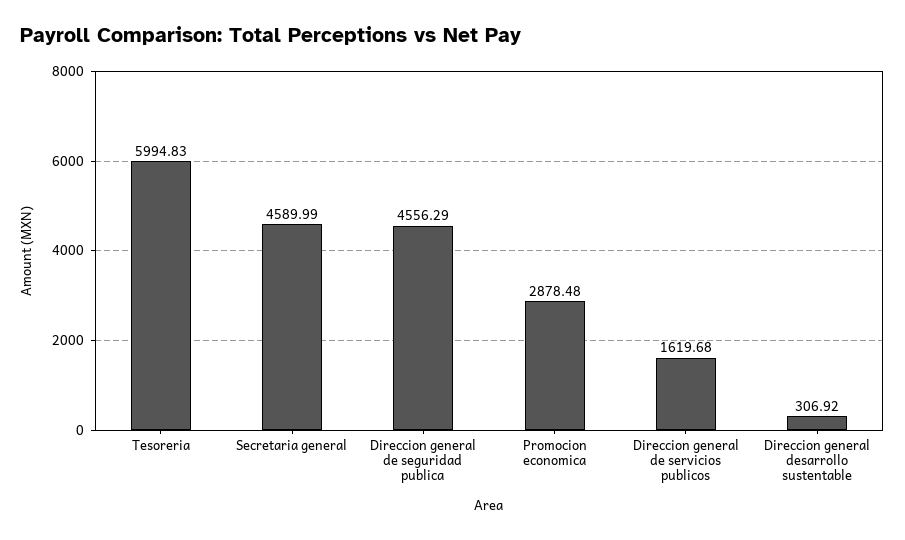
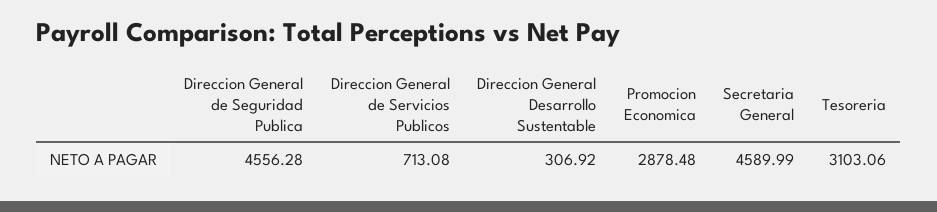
  {
-   "Tesoreria": 5994.83,
+   "Tesoreria": 3103.06,
    "Secretaria general": 4589.99,
-   "Direccion general de seguridad publica": 4556.29,
+   "Direccion general de seguridad publica": 4556.28,
    "Promocion economica": 2878.48,
-   "Direccion general de servicios publicos": 1619.68,
+   "Direccion general de servicios publicos": 713.08,
    "Direccion general desarrollo sustentable": 306.92
  }

